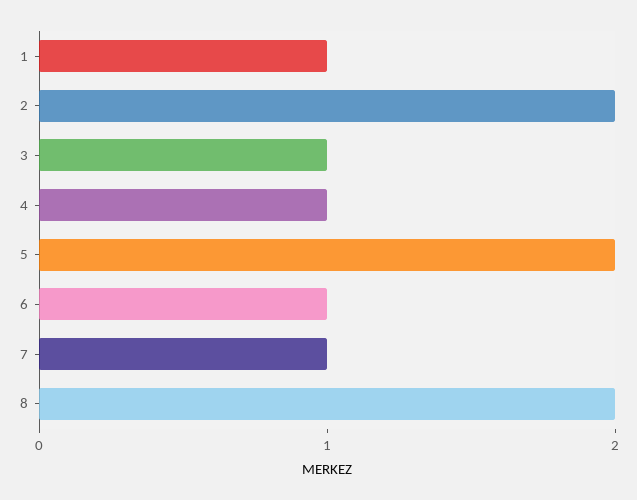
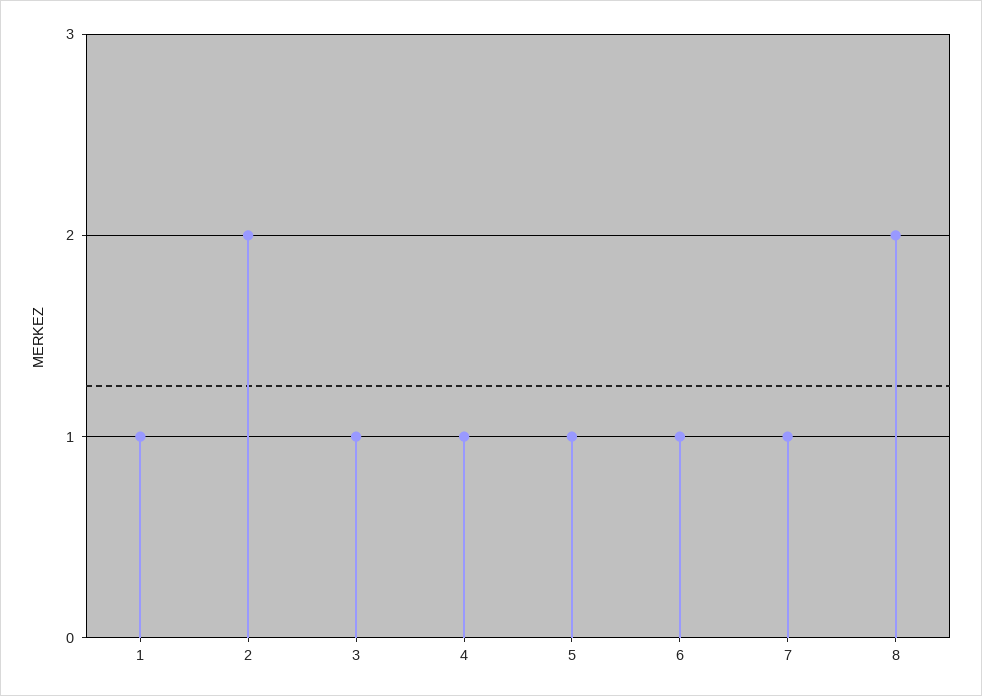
  {
    "1": 1,
    "2": 2,
    "3": 1,
    "4": 1,
-   "5": 2,
+   "5": 1,
    "6": 1,
    "7": 1,
    "8": 2
  }

